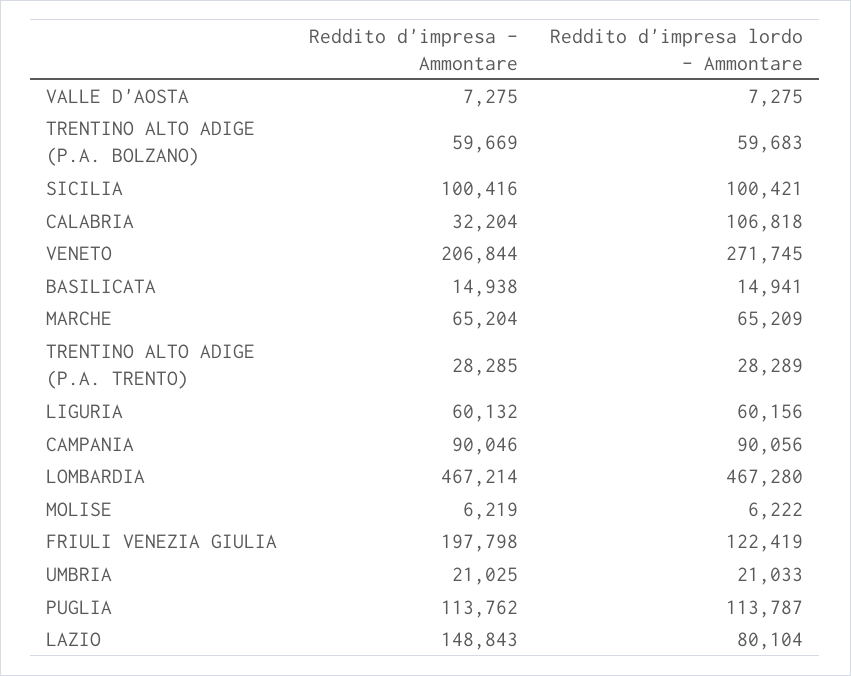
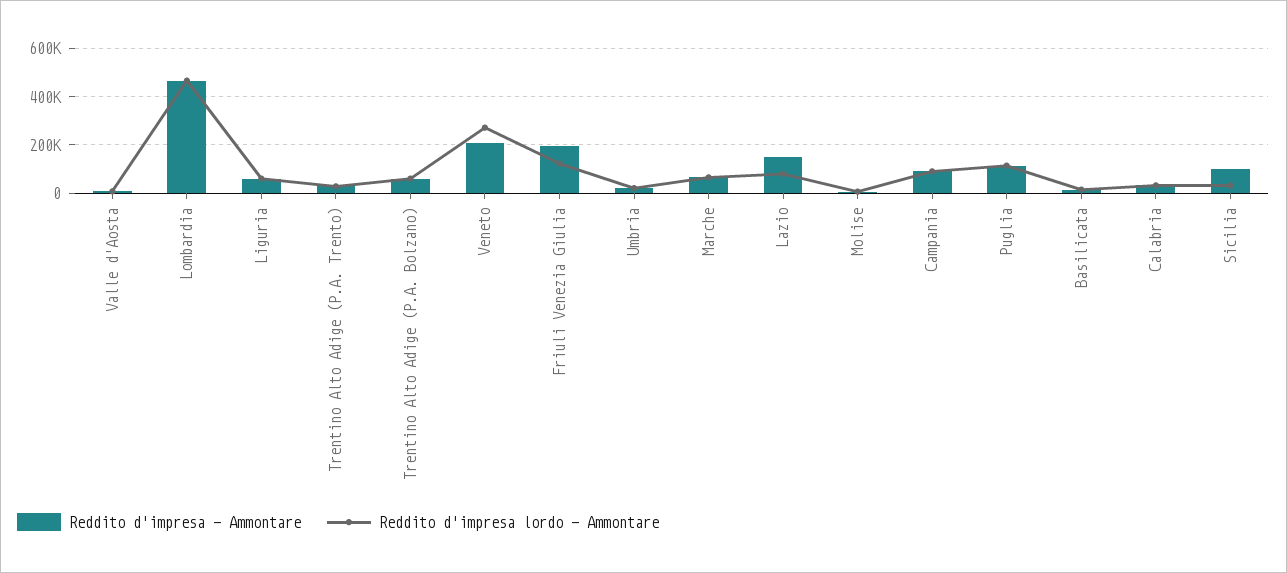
  {
    "Reddito d'impresa - Ammontare": {
      "VALLE D'AOSTA": 7275,
      "TRENTINO ALTO ADIGE (P.A. BOLZANO)": 59669,
      "SICILIA": 100416,
      "CALABRIA": 32204,
      "VENETO": 206844,
      "BASILICATA": 14938,
      "MARCHE": 65204,
      "TRENTINO ALTO ADIGE (P.A. TRENTO)": 28285,
      "LIGURIA": 60132,
      "CAMPANIA": 90046,
      "LOMBARDIA": 467214,
      "MOLISE": 6219,
      "FRIULI VENEZIA GIULIA": 197798,
      "UMBRIA": 21025,
      "PUGLIA": 113762,
      "LAZIO": 148843
    },
    "Reddito d'impresa lordo - Ammontare": {
      "VALLE D'AOSTA": 7275,
      "TRENTINO ALTO ADIGE (P.A. BOLZANO)": 59683,
-     "SICILIA": 100421,
+     "SICILIA": 25000,
-     "CALABRIA": 106818,
+     "CALABRIA": 25000,
      "VENETO": 271745,
      "BASILICATA": 14941,
      "MARCHE": 65209,
      "TRENTINO ALTO ADIGE (P.A. TRENTO)": 28289,
      "LIGURIA": 60156,
      "CAMPANIA": 90056,
      "LOMBARDIA": 467280,
      "MOLISE": 6222,
      "FRIULI VENEZIA GIULIA": 122419,
      "UMBRIA": 21033,
      "PUGLIA": 113787,
      "LAZIO": 80104
    }
  }

